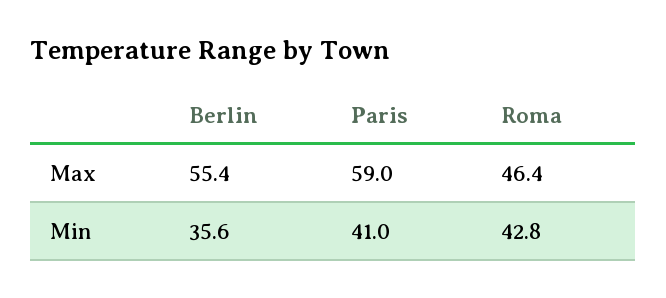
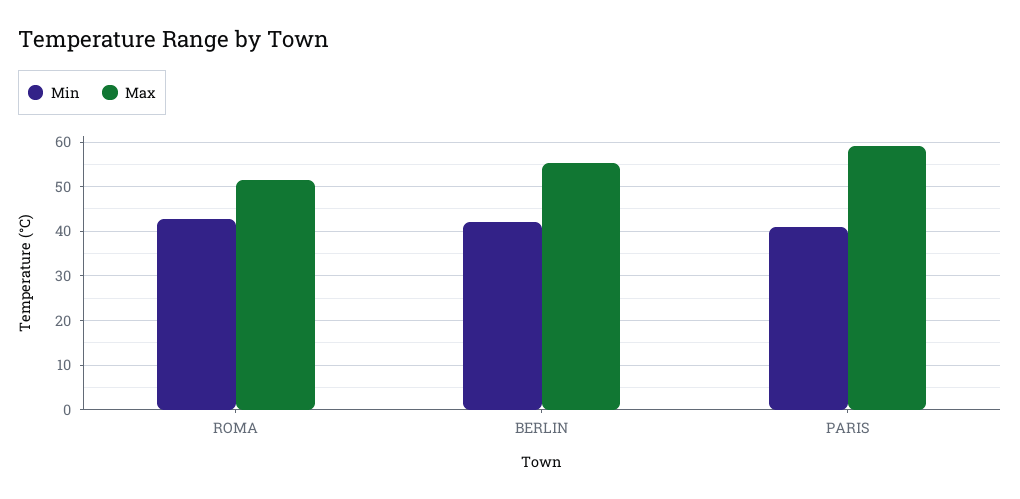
  {
    "Max": {
      "Berlin": 55.4,
      "Paris": 59,
-     "Roma": 46.4
+     "Roma": 52
    },
    "Min": {
-     "Berlin": 35.6,
+     "Berlin": 42,
      "Paris": 41,
      "Roma": 42.8
    }
  }

